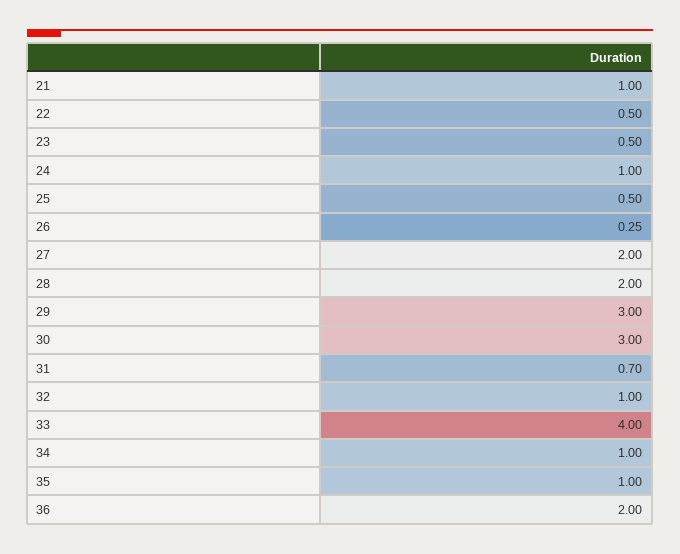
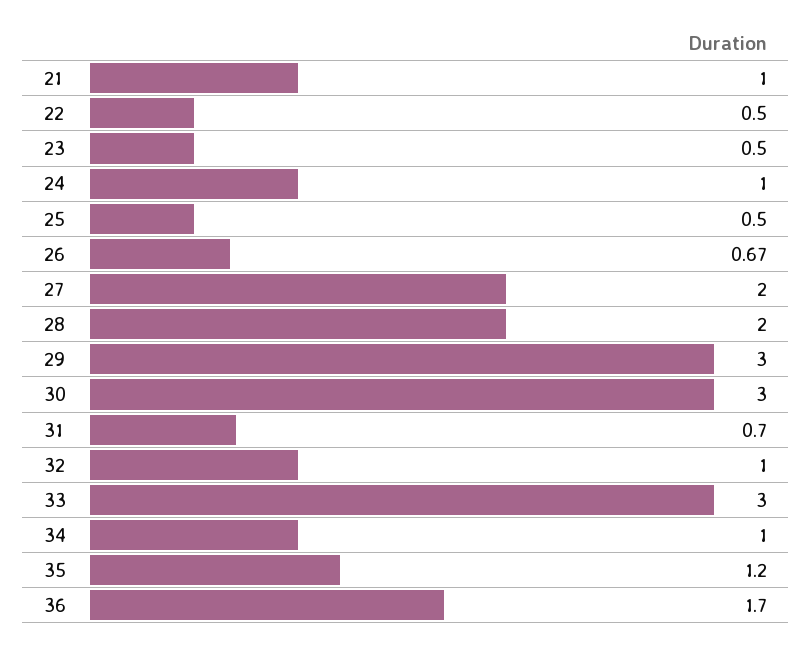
  {
    "21": 1,
    "22": 0.5,
    "23": 0.5,
    "24": 1,
    "25": 0.5,
-   "26": 0.25,
+   "26": 0.67,
    "27": 2,
    "28": 2,
    "29": 3,
    "30": 3,
    "31": 0.7,
    "32": 1,
-   "33": 4,
+   "33": 3,
    "34": 1,
-   "35": 1,
+   "35": 1.2,
-   "36": 2
+   "36": 1.7
  }

